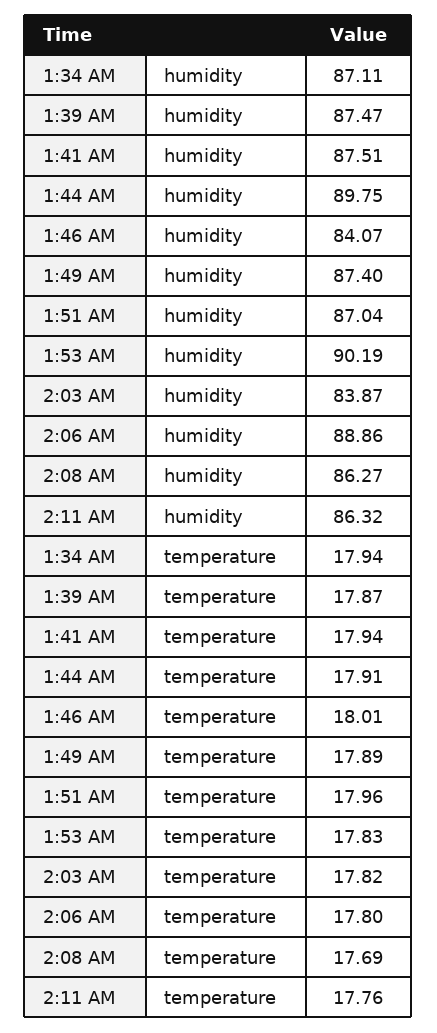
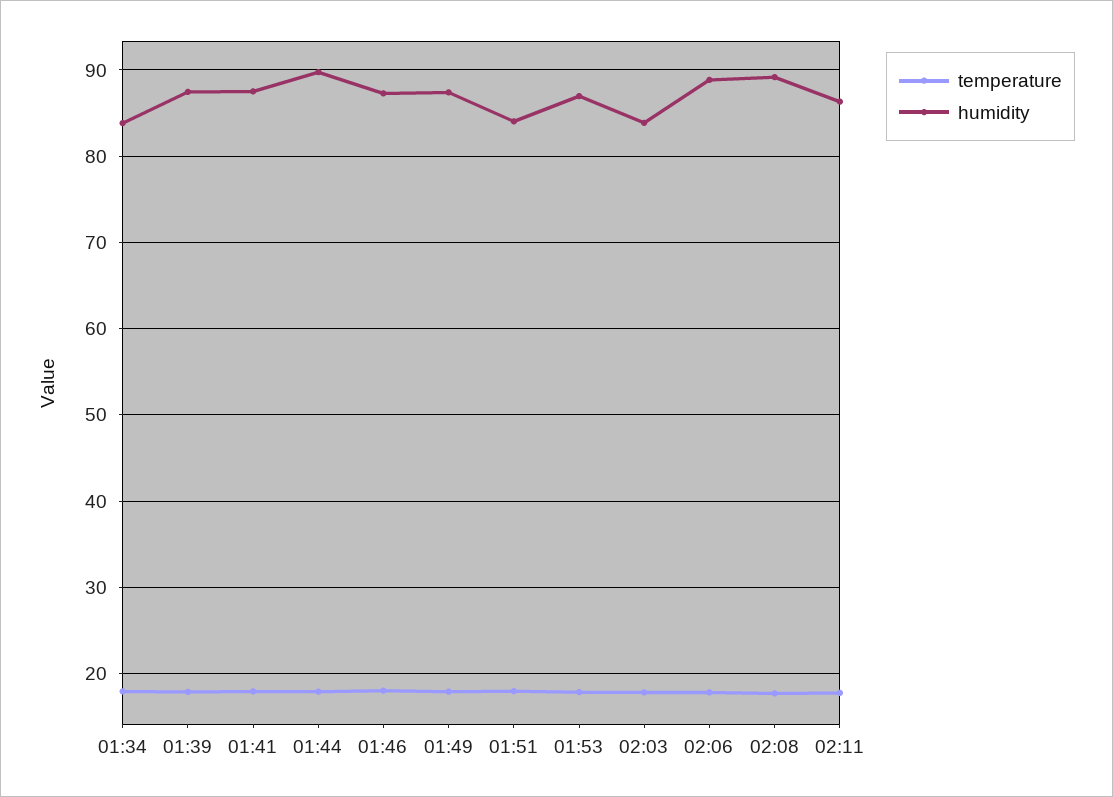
  {
    "humidity": {
-     "1:34 AM": 87.11,
+     "1:34 AM": 84,
      "1:39 AM": 87.47,
      "1:41 AM": 87.51,
      "1:44 AM": 89.75,
-     "1:46 AM": 84.07,
+     "1:46 AM": 87,
      "1:49 AM": 87.4,
-     "1:51 AM": 87.04,
+     "1:51 AM": 84,
-     "1:53 AM": 90.19,
+     "1:53 AM": 87,
      "2:03 AM": 83.87,
      "2:06 AM": 88.86,
-     "2:08 AM": 86.27,
+     "2:08 AM": 89,
      "2:11 AM": 86.32
    },
    "temperature": {
      "1:34 AM": 17.94,
      "1:39 AM": 17.87,
      "1:41 AM": 17.94,
      "1:44 AM": 17.91,
      "1:46 AM": 18.01,
      "1:49 AM": 17.89,
      "1:51 AM": 17.96,
      "1:53 AM": 17.83,
      "2:03 AM": 17.82,
      "2:06 AM": 17.8,
      "2:08 AM": 17.69,
      "2:11 AM": 17.76
    }
  }

